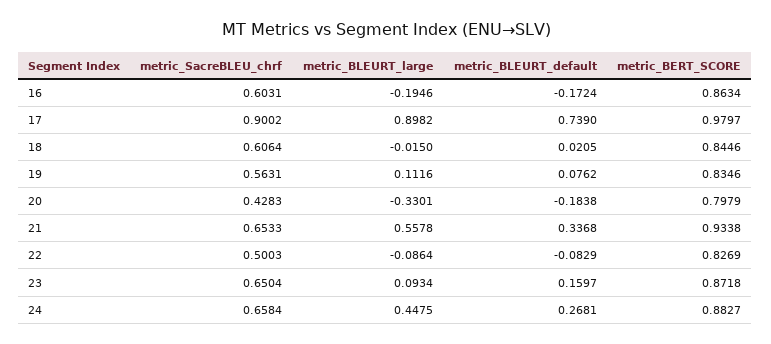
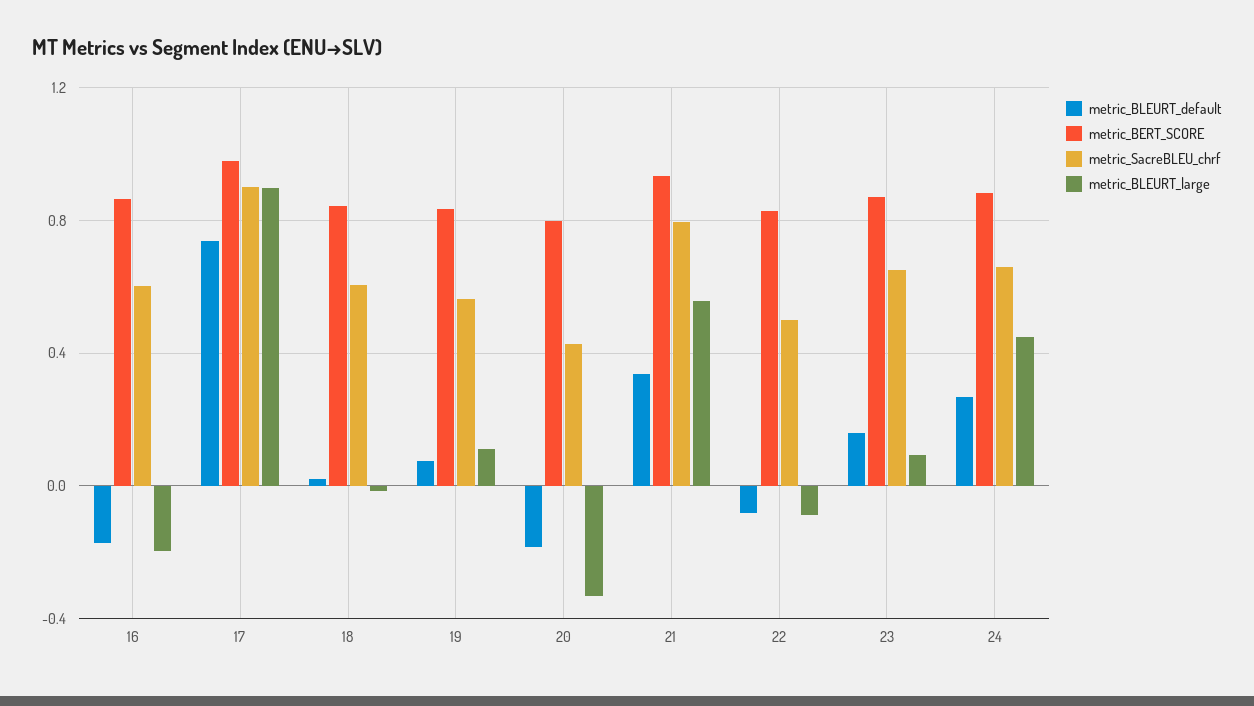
  {
    "metric_SacreBLEU_chrf": {
      "16": 0.6031,
      "17": 0.9002,
      "18": 0.6064,
      "19": 0.5631,
      "20": 0.4283,
-     "21": 0.6533,
+     "21": 0.8,
      "22": 0.5003,
      "23": 0.6504,
      "24": 0.6584
    },
    "metric_BLEURT_large": {
      "16": -0.1946,
      "17": 0.8982,
      "18": -0.015,
      "19": 0.1116,
      "20": -0.3301,
      "21": 0.5578,
      "22": -0.0864,
      "23": 0.0934,
      "24": 0.4475
    },
    "metric_BLEURT_default": {
      "16": -0.1724,
      "17": 0.739,
      "18": 0.0205,
      "19": 0.0762,
      "20": -0.1838,
      "21": 0.3368,
      "22": -0.0829,
      "23": 0.1597,
      "24": 0.2681
    },
    "metric_BERT_SCORE": {
      "16": 0.8634,
      "17": 0.9797,
      "18": 0.8446,
      "19": 0.8346,
      "20": 0.7979,
      "21": 0.9338,
      "22": 0.8269,
      "23": 0.8718,
      "24": 0.8827
    }
  }

